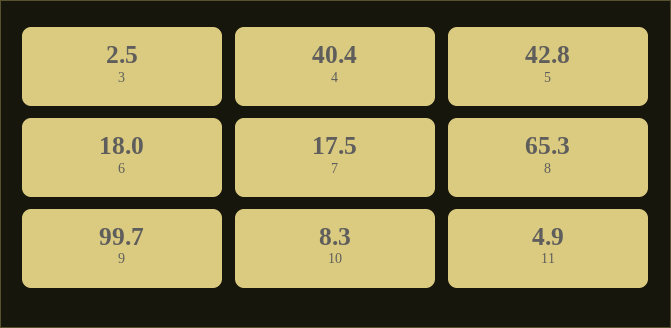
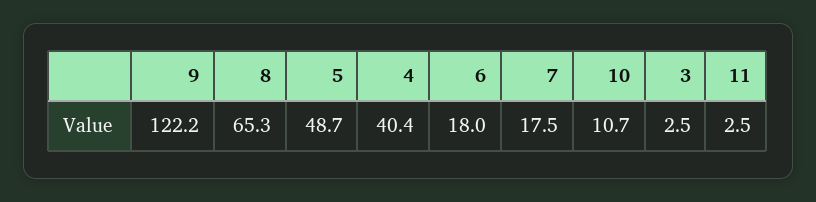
  {
    "3": 2.5,
    "4": 40.4,
-   "5": 42.8,
+   "5": 48.7,
    "6": 18,
    "7": 17.5,
    "8": 65.3,
-   "9": 99.7,
+   "9": 122.2,
-   "10": 8.3,
+   "10": 10.7,
-   "11": 4.9
+   "11": 2.5
  }

